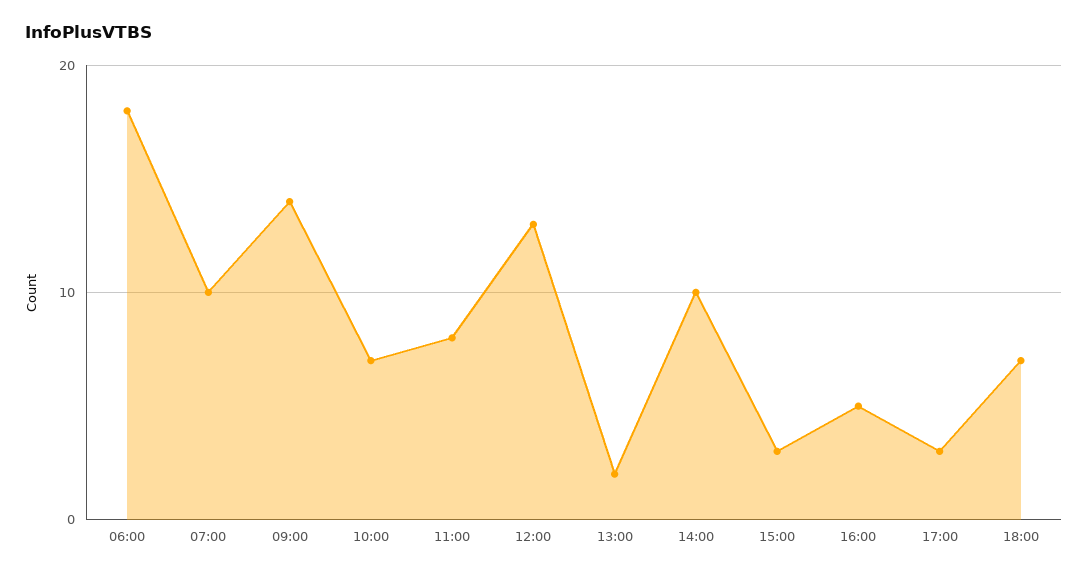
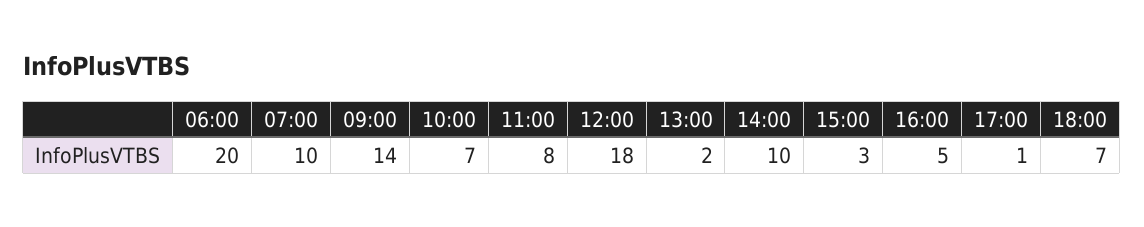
  {
-   "06:00": 18,
+   "06:00": 20,
    "07:00": 10,
    "09:00": 14,
    "10:00": 7,
    "11:00": 8,
-   "12:00": 13,
+   "12:00": 18,
    "13:00": 2,
    "14:00": 10,
    "15:00": 3,
    "16:00": 5,
-   "17:00": 3,
+   "17:00": 1,
    "18:00": 7
  }

